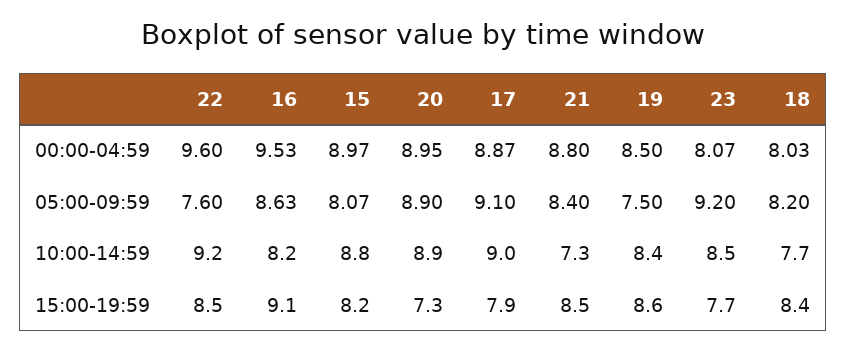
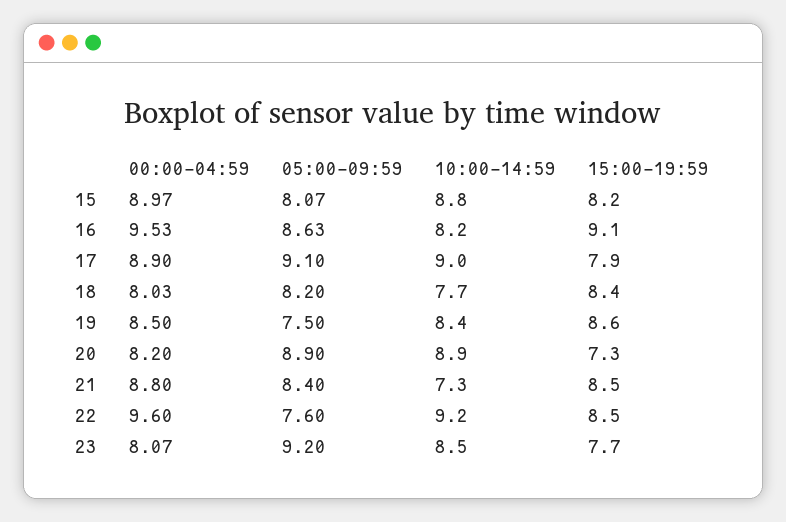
  {
    "22": {
      "00:00-04:59": 9.6,
      "05:00-09:59": 7.6,
      "10:00-14:59": 9.2,
      "15:00-19:59": 8.5
    },
    "16": {
      "00:00-04:59": 9.53,
      "05:00-09:59": 8.63,
      "10:00-14:59": 8.2,
      "15:00-19:59": 9.1
    },
    "15": {
      "00:00-04:59": 8.97,
      "05:00-09:59": 8.07,
      "10:00-14:59": 8.8,
      "15:00-19:59": 8.2
    },
    "20": {
-     "00:00-04:59": 8.95,
+     "00:00-04:59": 8.2,
      "05:00-09:59": 8.9,
      "10:00-14:59": 8.9,
      "15:00-19:59": 7.3
    },
    "17": {
-     "00:00-04:59": 8.87,
+     "00:00-04:59": 8.9,
      "05:00-09:59": 9.1,
      "10:00-14:59": 9,
      "15:00-19:59": 7.9
    },
    "21": {
      "00:00-04:59": 8.8,
      "05:00-09:59": 8.4,
      "10:00-14:59": 7.3,
      "15:00-19:59": 8.5
    },
    "19": {
      "00:00-04:59": 8.5,
      "05:00-09:59": 7.5,
      "10:00-14:59": 8.4,
      "15:00-19:59": 8.6
    },
    "23": {
      "00:00-04:59": 8.07,
      "05:00-09:59": 9.2,
      "10:00-14:59": 8.5,
      "15:00-19:59": 7.7
    },
    "18": {
      "00:00-04:59": 8.03,
      "05:00-09:59": 8.2,
      "10:00-14:59": 7.7,
      "15:00-19:59": 8.4
    }
  }

